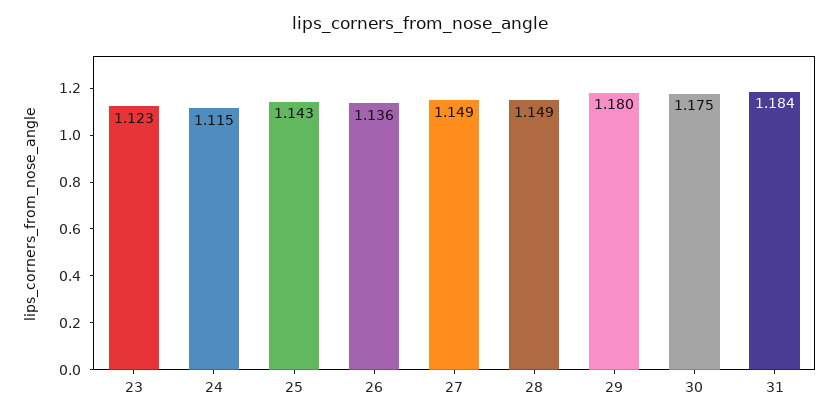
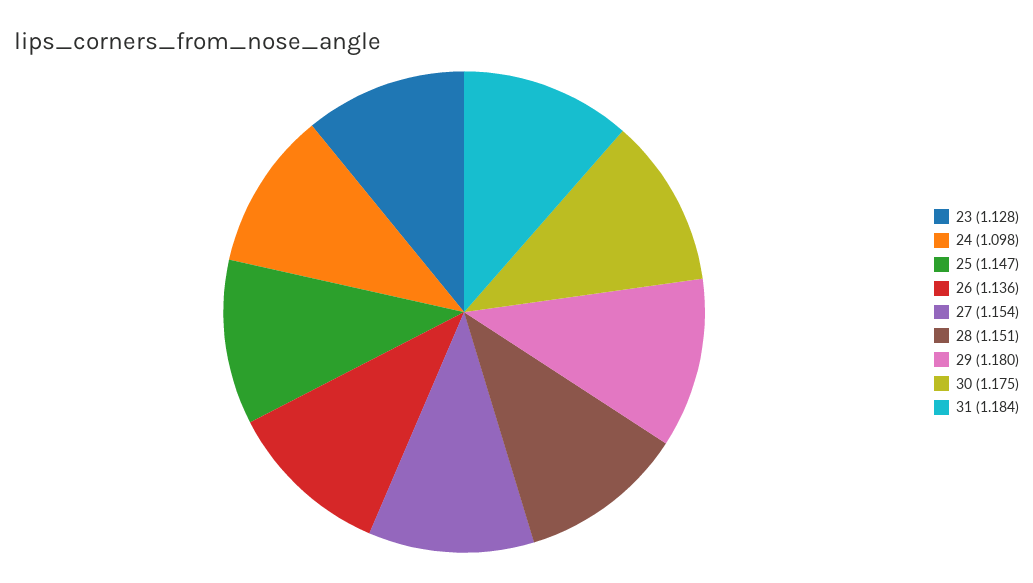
  {
-   "23": 1.123,
+   "23": 1.128,
-   "24": 1.115,
+   "24": 1.098,
-   "25": 1.143,
+   "25": 1.147,
    "26": 1.136,
-   "27": 1.149,
+   "27": 1.154,
-   "28": 1.149,
+   "28": 1.151,
    "29": 1.18,
    "30": 1.175,
    "31": 1.184
  }

